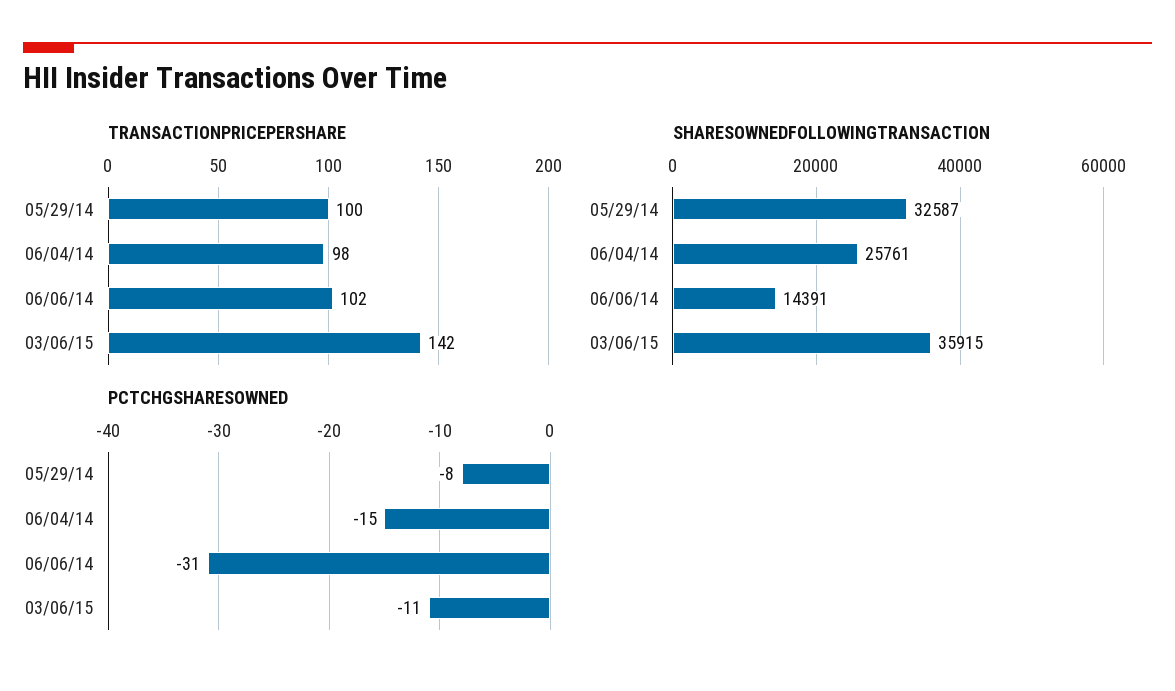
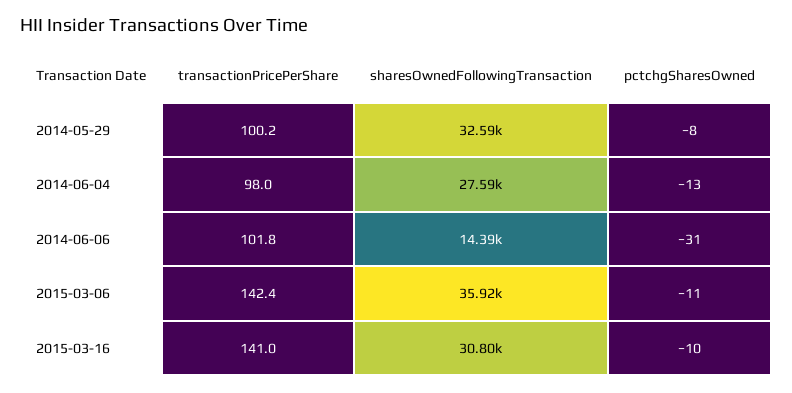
  {
    "TRANSACTIONPRICEPERSHARE": {
      "05/29/14": 100.2,
      "06/04/14": 98,
      "06/06/14": 101.8,
-     "03/06/15": 142.4
+     "03/06/15": 142.4,
+     "2015-03-16": 141
    },
    "SHARESOWNEDFOLLOWINGTRANSACTION": {
      "05/29/14": 32587,
-     "06/04/14": 25761,
+     "06/04/14": 27590,
      "06/06/14": 14391,
-     "03/06/15": 35915
+     "03/06/15": 35915,
+     "2015-03-16": 30800
    },
    "PCTCHGSHARESOWNED": {
      "05/29/14": -8,
-     "06/04/14": -15,
+     "06/04/14": -13,
      "06/06/14": -31,
-     "03/06/15": -11
+     "03/06/15": -11,
+     "2015-03-16": -10
    }
  }

